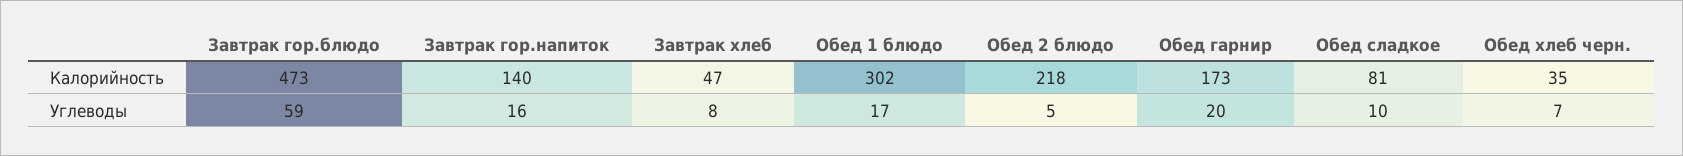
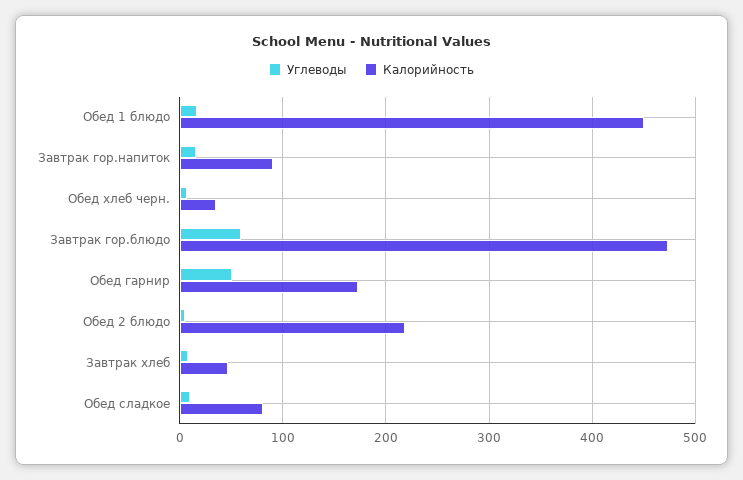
  {
    "Калорийность": {
      "Завтрак гор.блюдо": 473,
-     "Завтрак гор.напиток": 140,
+     "Завтрак гор.напиток": 90,
      "Завтрак хлеб": 47,
-     "Обед 1 блюдо": 302,
+     "Обед 1 блюдо": 450,
      "Обед 2 блюдо": 218,
      "Обед гарнир": 173,
      "Обед сладкое": 81,
      "Обед хлеб черн.": 35
    },
    "Углеводы": {
      "Завтрак гор.блюдо": 59,
      "Завтрак гор.напиток": 16,
      "Завтрак хлеб": 8,
      "Обед 1 блюдо": 17,
      "Обед 2 блюдо": 5,
-     "Обед гарнир": 20,
+     "Обед гарнир": 50,
      "Обед сладкое": 10,
      "Обед хлеб черн.": 7
    }
  }

